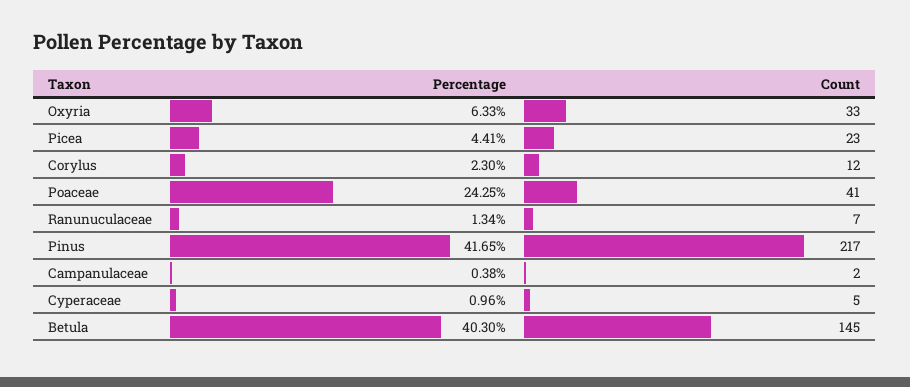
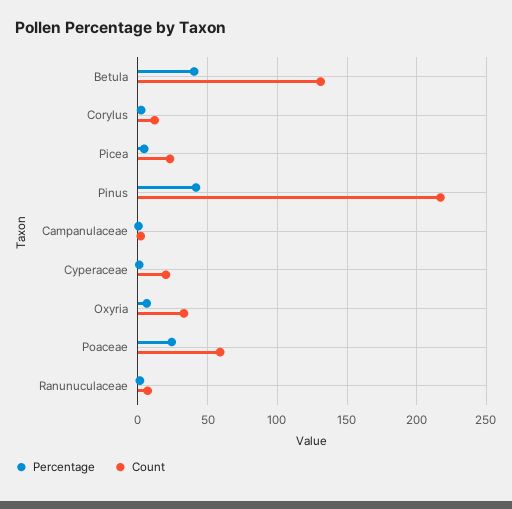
  {
    "Percentage": {
      "Oxyria": 6.33,
      "Picea": 4.41,
      "Corylus": 2.3,
      "Poaceae": 24.25,
      "Ranunuculaceae": 1.34,
      "Pinus": 41.65,
      "Campanulaceae": 0.38,
      "Cyperaceae": 0.96,
      "Betula": 40.3
    },
    "Count": {
      "Oxyria": 33,
      "Picea": 23,
      "Corylus": 12,
-     "Poaceae": 41,
+     "Poaceae": 60,
      "Ranunuculaceae": 7,
      "Pinus": 217,
      "Campanulaceae": 2,
-     "Cyperaceae": 5,
+     "Cyperaceae": 20,
-     "Betula": 145
+     "Betula": 130
    }
  }

